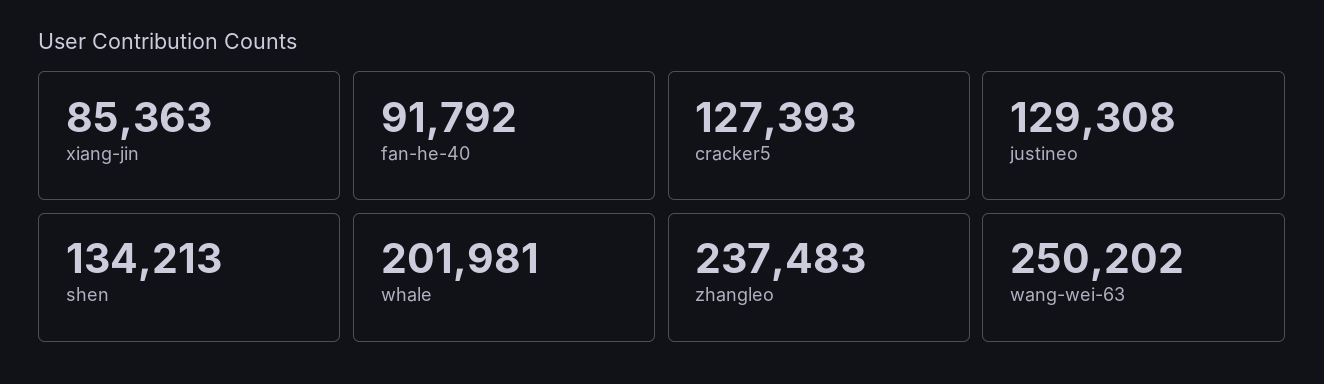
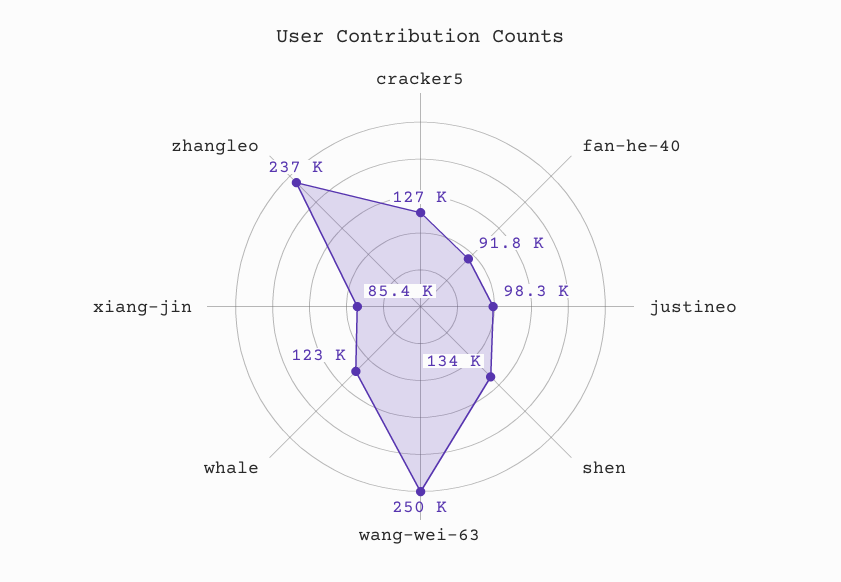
  {
    "xiang-jin": 85363,
    "fan-he-40": 91792,
    "cracker5": 127393,
-   "justineo": 129308,
+   "justineo": 98300,
    "shen": 134213,
-   "whale": 201981,
+   "whale": 123000,
    "zhangleo": 237483,
    "wang-wei-63": 250202
  }

